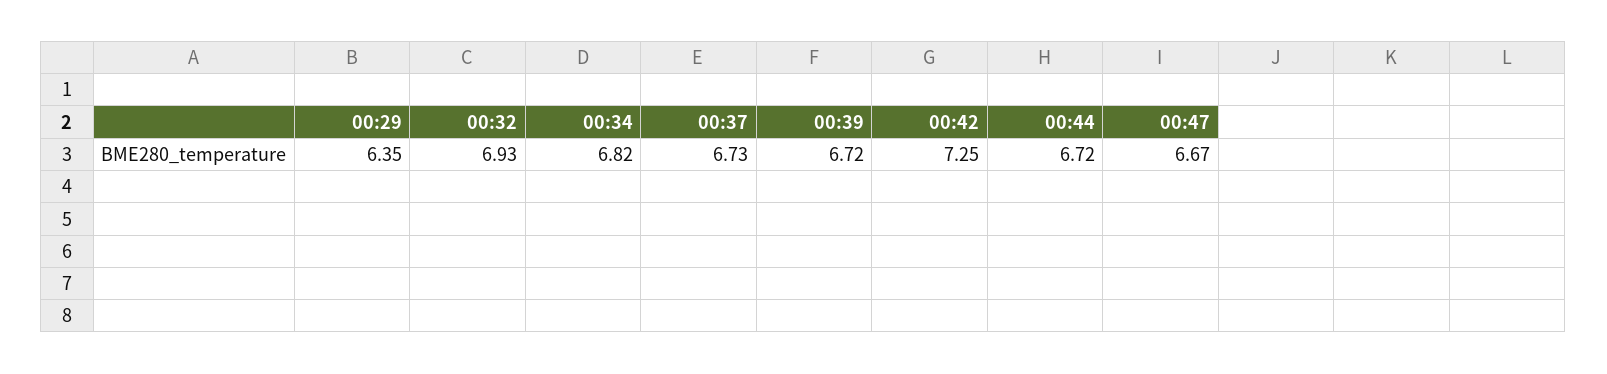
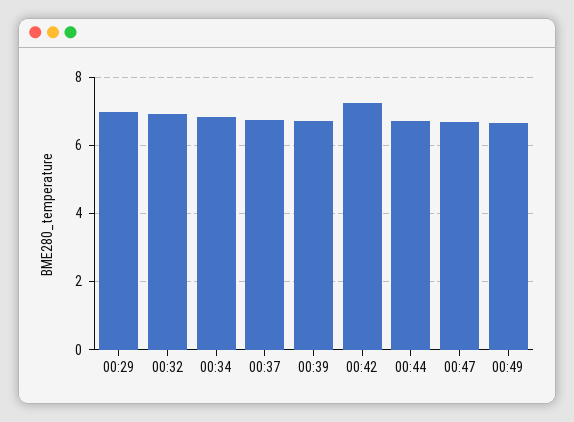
  {
-   "00:29": 6.35,
+   "00:29": 7,
    "00:32": 6.93,
    "00:34": 6.82,
    "00:37": 6.73,
    "00:39": 6.72,
    "00:42": 7.25,
    "00:44": 6.72,
-   "00:47": 6.67
+   "00:47": 6.67,
+   "00:49": 6.6
  }

